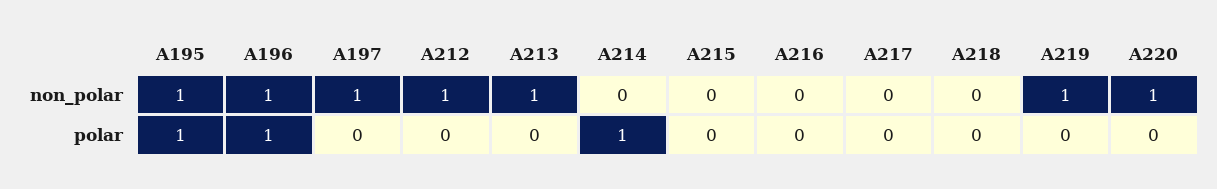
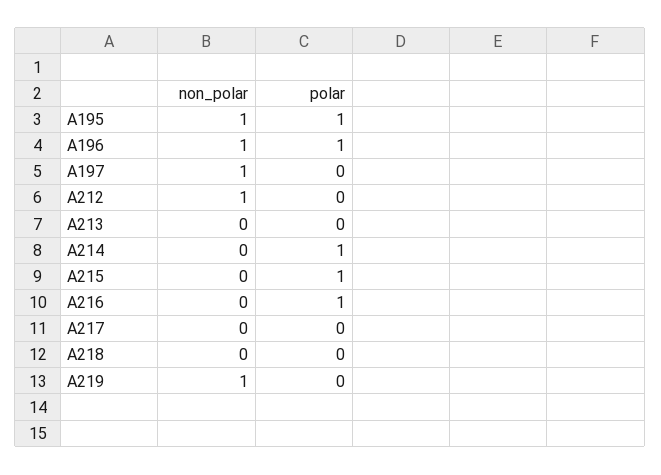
  {
    "A195": {
      "non_polar": 1,
      "polar": 1
    },
    "A196": {
      "non_polar": 1,
      "polar": 1
    },
    "A197": {
      "non_polar": 1,
      "polar": 0
    },
    "A212": {
      "non_polar": 1,
      "polar": 0
    },
    "A213": {
-     "non_polar": 1,
+     "non_polar": 0,
      "polar": 0
    },
    "A214": {
      "non_polar": 0,
      "polar": 1
    },
    "A215": {
      "non_polar": 0,
-     "polar": 0
+     "polar": 1
    },
    "A216": {
      "non_polar": 0,
-     "polar": 0
+     "polar": 1
    },
    "A217": {
      "non_polar": 0,
      "polar": 0
    },
    "A218": {
      "non_polar": 0,
      "polar": 0
    },
    "A219": {
      "non_polar": 1,
      "polar": 0
-   },
+   }
-   "A220": {
-     "non_polar": 1,
-     "polar": 0
-   }
  }

